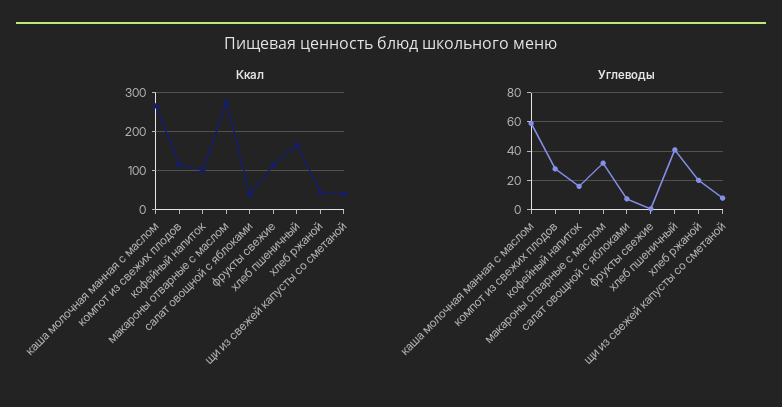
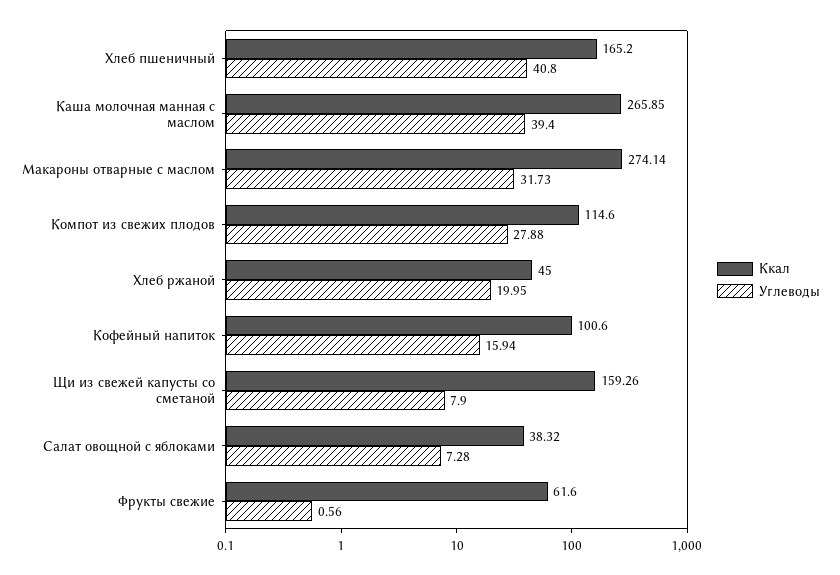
  {
    "Ккал": {
      "каша молочная манная с маслом": 265.85,
      "компот из свежих плодов": 114.6,
      "кофейный напиток": 100.6,
      "макароны отварные с маслом": 274.14,
      "салат овощной с яблоками": 38.32,
-     "фрукты свежие": 120,
+     "фрукты свежие": 61.6,
      "хлеб пшеничный": 165.2,
      "хлеб ржаной": 45,
-     "щи из свежей капусты со сметаной": 40
+     "щи из свежей капусты со сметаной": 159.26
    },
    "Углеводы": {
-     "каша молочная манная с маслом": 60,
+     "каша молочная манная с маслом": 39.4,
      "компот из свежих плодов": 27.88,
      "кофейный напиток": 15.94,
      "макароны отварные с маслом": 31.73,
      "салат овощной с яблоками": 7.28,
      "фрукты свежие": 0.56,
      "хлеб пшеничный": 40.8,
      "хлеб ржаной": 19.95,
      "щи из свежей капусты со сметаной": 7.9
    }
  }

